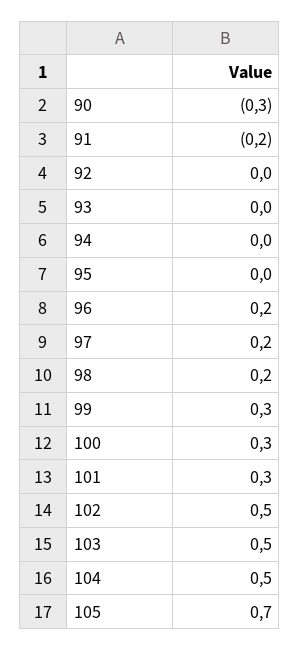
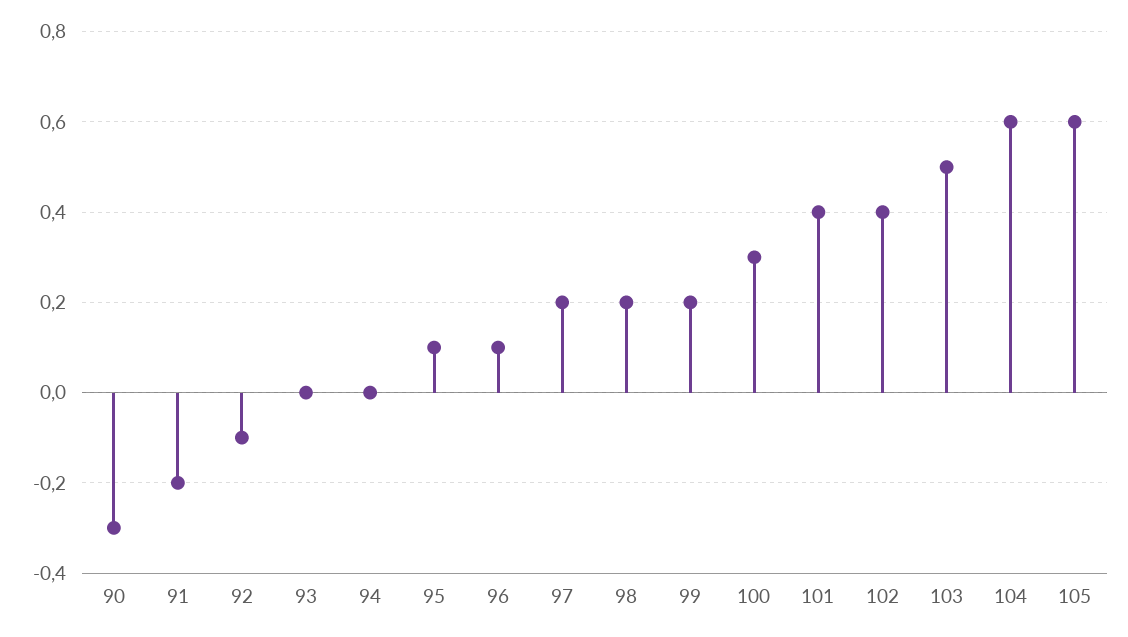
  {
    "90": -0.3,
    "91": -0.2,
-   "92": 0,
+   "92": -0.1,
    "93": 0,
    "94": 0,
-   "95": 0,
+   "95": 0.1,
-   "96": 0.2,
+   "96": 0.1,
    "97": 0.2,
    "98": 0.2,
-   "99": 0.3,
+   "99": 0.2,
    "100": 0.3,
-   "101": 0.3,
+   "101": 0.4,
-   "102": 0.5,
+   "102": 0.4,
    "103": 0.5,
-   "104": 0.5,
+   "104": 0.6,
-   "105": 0.7
+   "105": 0.6
  }

